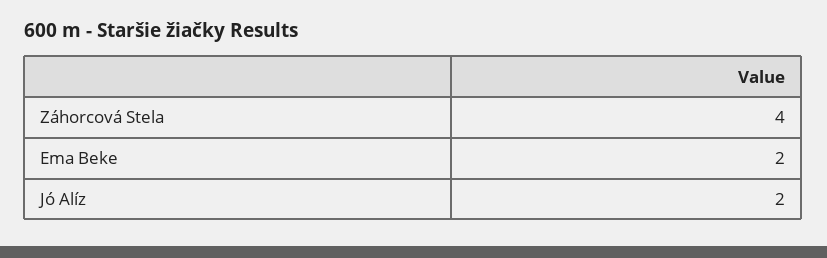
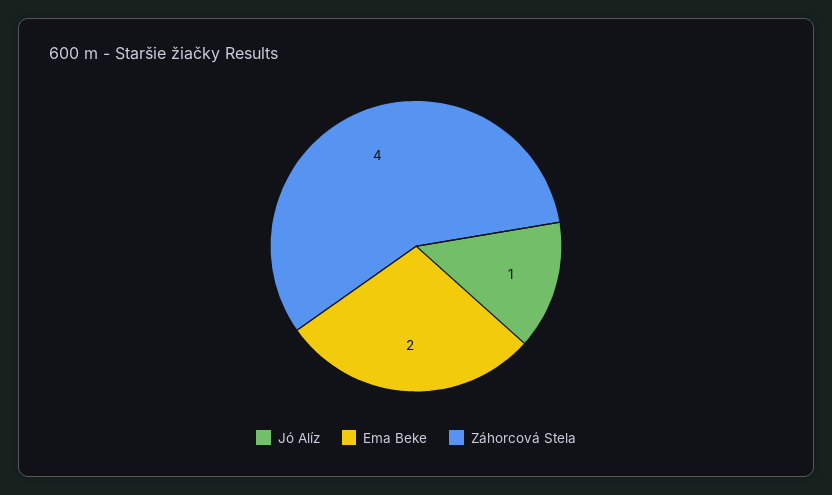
  {
    "Záhorcová Stela": 4,
    "Ema Beke": 2,
-   "Jó Alíz": 2
+   "Jó Alíz": 1
  }

